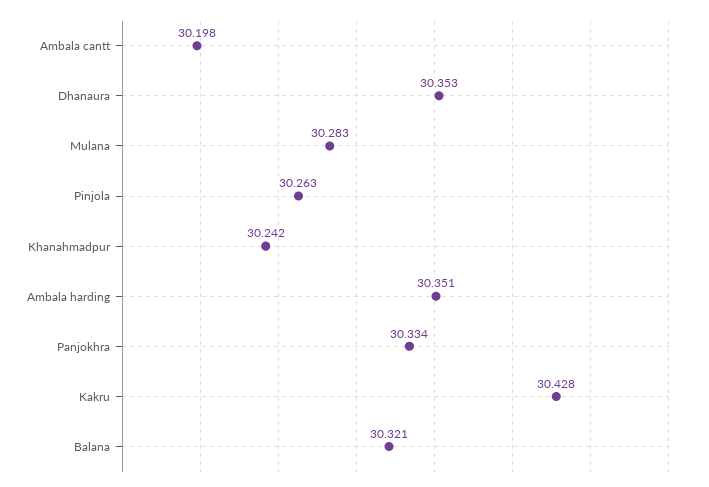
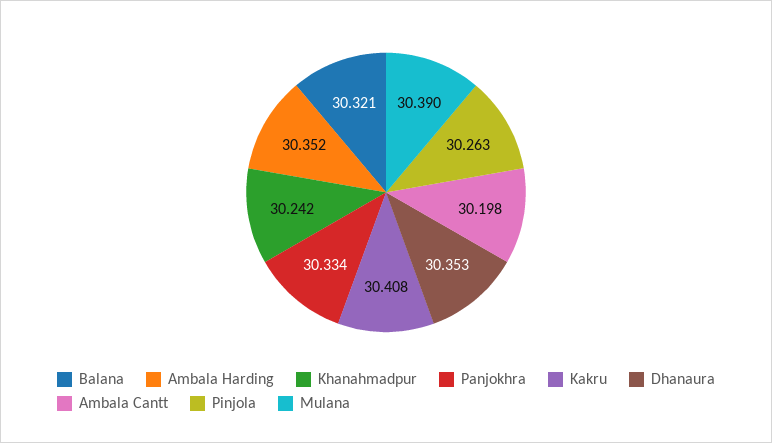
  {
    "Ambala cantt": 30.198,
    "Dhanaura": 30.353,
-   "Mulana": 30.283,
+   "Mulana": 30.39,
    "Pinjola": 30.263,
    "Khanahmadpur": 30.242,
-   "Ambala harding": 30.351,
+   "Ambala harding": 30.352,
    "Panjokhra": 30.334,
-   "Kakru": 30.428,
+   "Kakru": 30.408,
    "Balana": 30.321
  }

